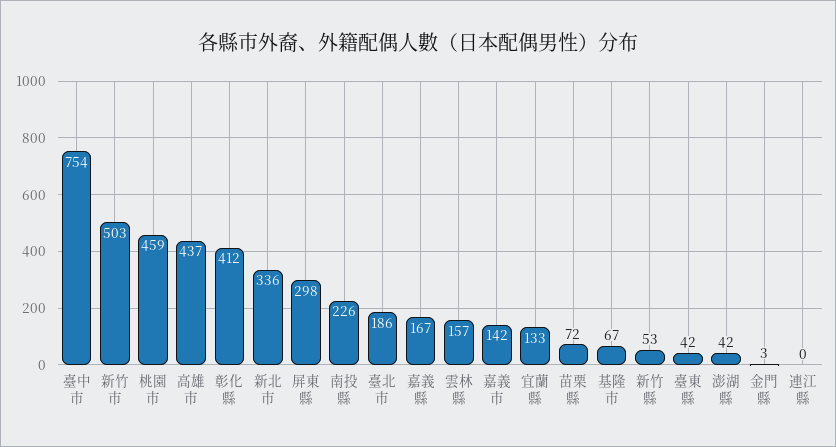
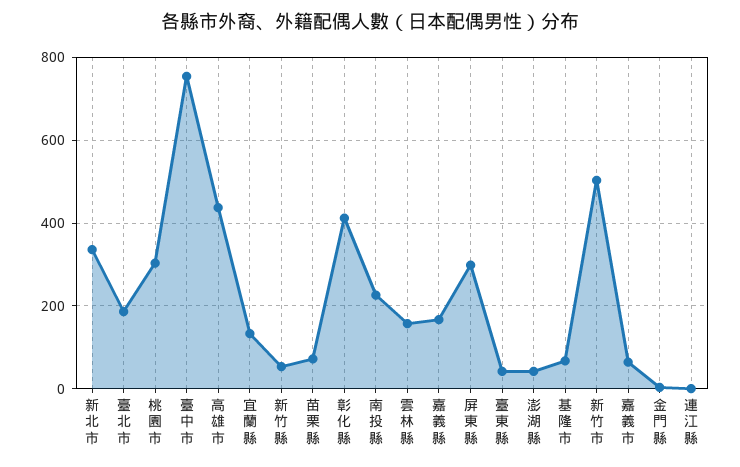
  {
    "臺中市": 754,
    "新竹市": 503,
-   "桃園市": 459,
+   "桃園市": 300,
    "高雄市": 437,
    "彰化縣": 412,
    "新北市": 336,
    "屏東縣": 298,
    "南投縣": 226,
    "臺北市": 186,
    "嘉義縣": 167,
    "雲林縣": 157,
-   "嘉義市": 142,
+   "嘉義市": 60,
    "宜蘭縣": 133,
    "苗栗縣": 72,
    "基隆市": 67,
    "新竹縣": 53,
    "臺東縣": 42,
    "澎湖縣": 42,
    "金門縣": 3,
    "連江縣": 0
  }

